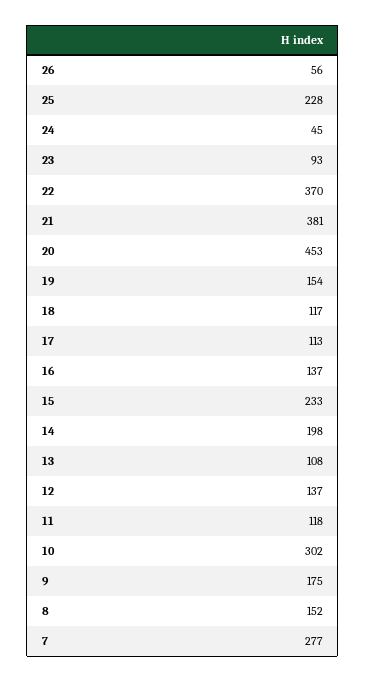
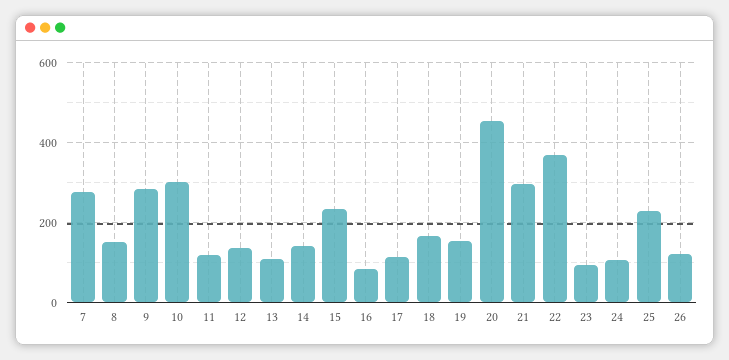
  {
-   "26": 56,
+   "26": 120,
    "25": 228,
-   "24": 45,
+   "24": 100,
    "23": 93,
    "22": 370,
-   "21": 381,
+   "21": 300,
    "20": 453,
    "19": 154,
-   "18": 117,
+   "18": 160,
    "17": 113,
-   "16": 137,
+   "16": 80,
    "15": 233,
-   "14": 198,
+   "14": 140,
    "13": 108,
    "12": 137,
    "11": 118,
    "10": 302,
-   "9": 175,
+   "9": 280,
    "8": 152,
    "7": 277
  }

